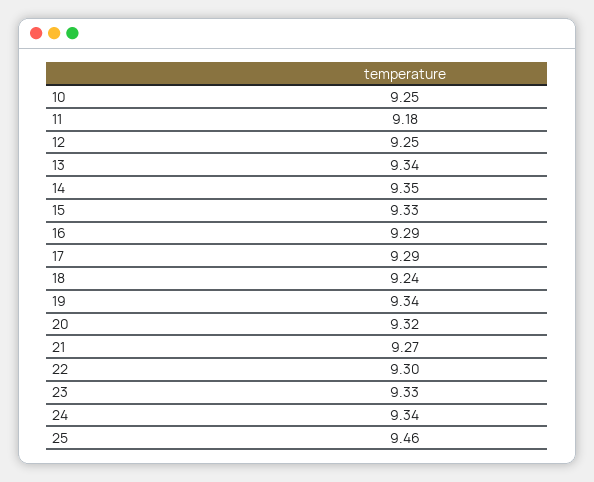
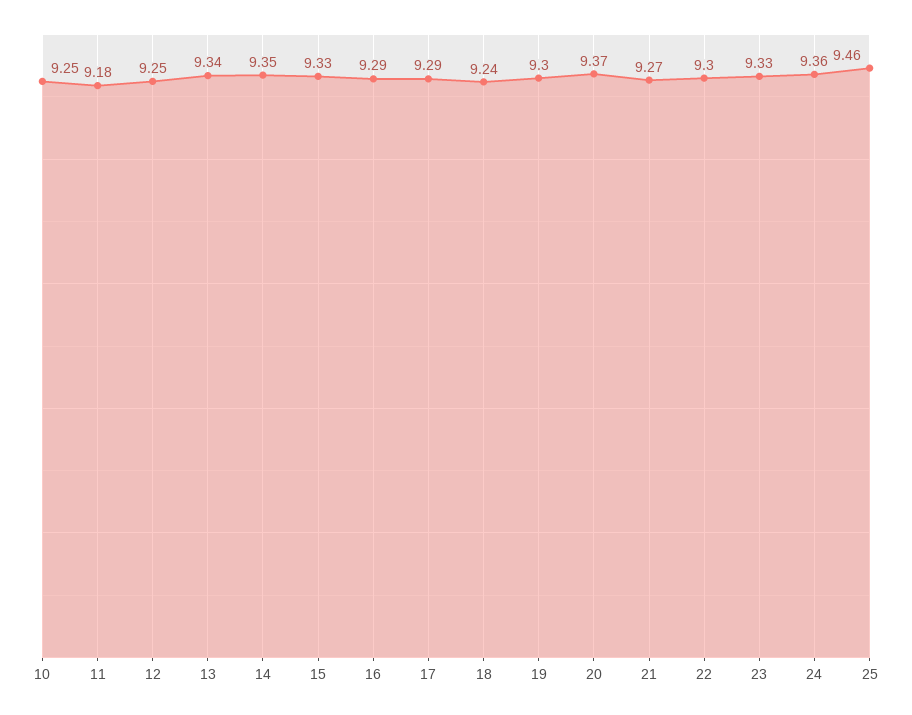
  {
    "10": 9.25,
    "11": 9.18,
    "12": 9.25,
    "13": 9.34,
    "14": 9.35,
    "15": 9.33,
    "16": 9.29,
    "17": 9.29,
    "18": 9.24,
-   "19": 9.34,
+   "19": 9.3,
-   "20": 9.32,
+   "20": 9.37,
    "21": 9.27,
    "22": 9.3,
    "23": 9.33,
-   "24": 9.34,
+   "24": 9.36,
    "25": 9.46
  }

